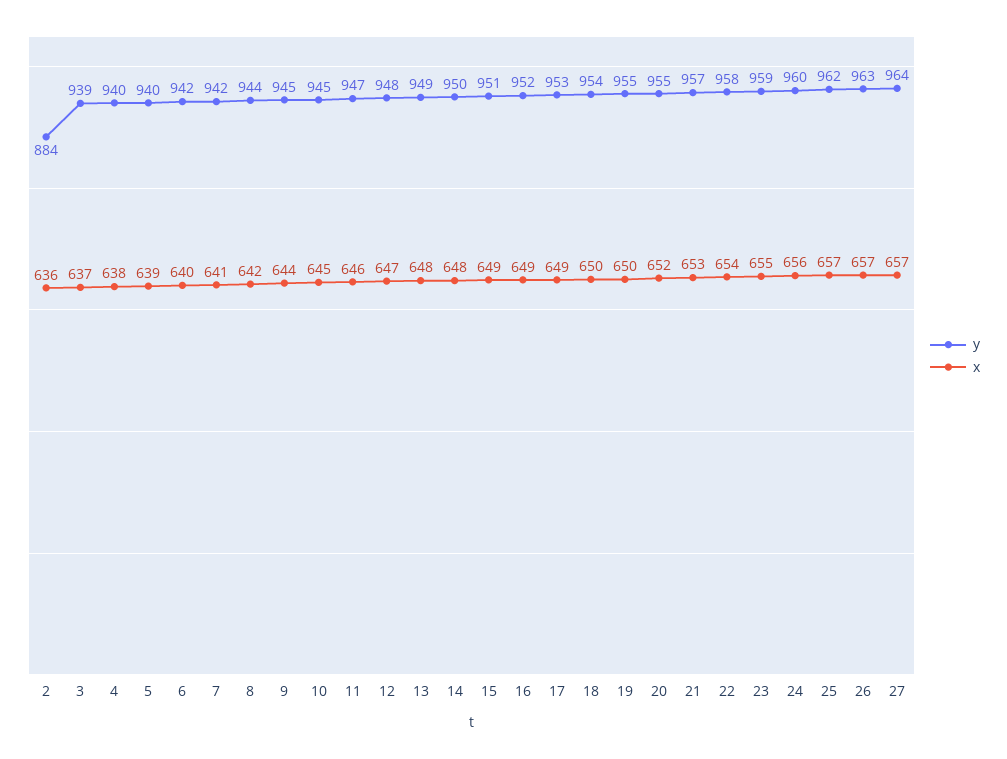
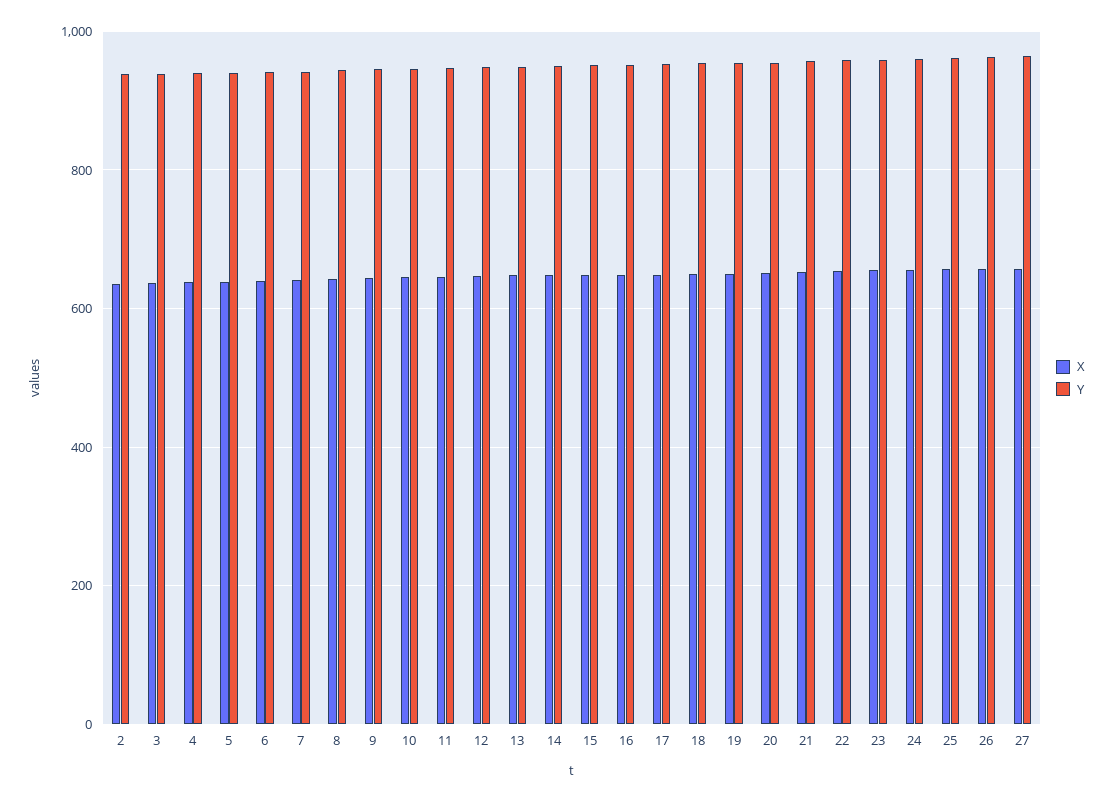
  {
    "y": {
-     "2": 884,
+     "2": 940,
      "3": 939,
      "4": 940,
      "5": 940,
      "6": 942,
      "7": 942,
      "8": 944,
      "9": 945,
      "10": 945,
      "11": 947,
      "12": 948,
      "13": 949,
      "14": 950,
      "15": 951,
      "16": 952,
      "17": 953,
      "18": 954,
      "19": 955,
      "20": 955,
      "21": 957,
      "22": 958,
      "23": 959,
      "24": 960,
      "25": 962,
      "26": 963,
      "27": 964
    },
    "x": {
      "2": 636,
      "3": 637,
      "4": 638,
      "5": 639,
      "6": 640,
      "7": 641,
      "8": 642,
      "9": 644,
      "10": 645,
      "11": 646,
      "12": 647,
      "13": 648,
      "14": 648,
      "15": 649,
      "16": 649,
      "17": 649,
      "18": 650,
      "19": 650,
      "20": 652,
      "21": 653,
      "22": 654,
      "23": 655,
      "24": 656,
      "25": 657,
      "26": 657,
      "27": 657
    }
  }

